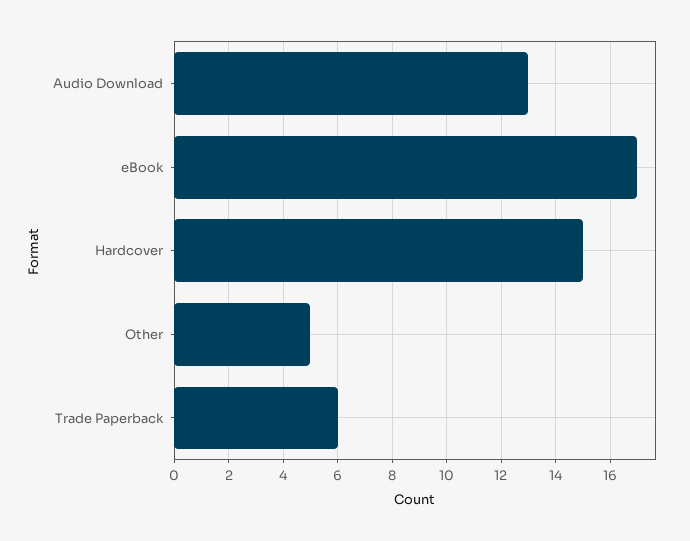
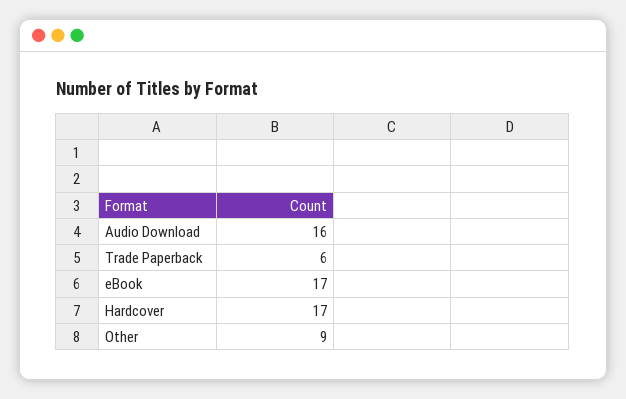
  {
-   "Audio Download": 13,
+   "Audio Download": 16,
    "eBook": 17,
-   "Hardcover": 15,
+   "Hardcover": 17,
-   "Other": 5,
+   "Other": 9,
    "Trade Paperback": 6
  }

